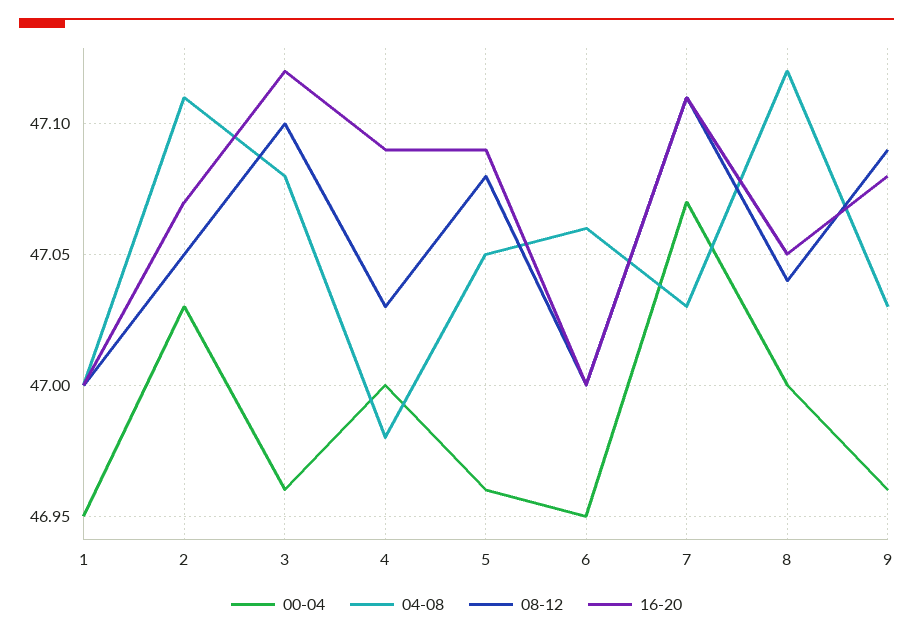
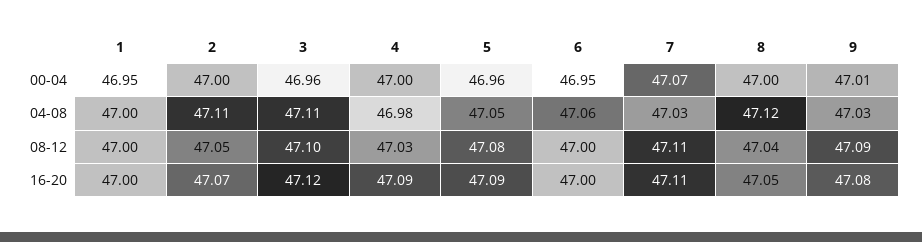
  {
    "00-04": {
      "1": 46.95,
-     "2": 47.03,
+     "2": 47,
      "3": 46.96,
      "4": 47,
      "5": 46.96,
      "6": 46.95,
      "7": 47.07,
      "8": 47,
-     "9": 46.96
+     "9": 47.01
    },
    "04-08": {
      "1": 47,
      "2": 47.11,
-     "3": 47.08,
+     "3": 47.11,
      "4": 46.98,
      "5": 47.05,
      "6": 47.06,
      "7": 47.03,
      "8": 47.12,
      "9": 47.03
    },
    "08-12": {
      "1": 47,
      "2": 47.05,
      "3": 47.1,
      "4": 47.03,
      "5": 47.08,
      "6": 47,
      "7": 47.11,
      "8": 47.04,
      "9": 47.09
    },
    "16-20": {
      "1": 47,
      "2": 47.07,
      "3": 47.12,
      "4": 47.09,
      "5": 47.09,
      "6": 47,
      "7": 47.11,
      "8": 47.05,
      "9": 47.08
    }
  }

